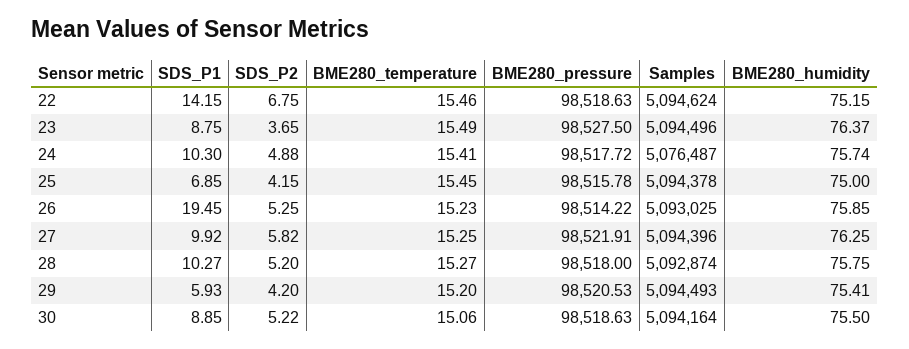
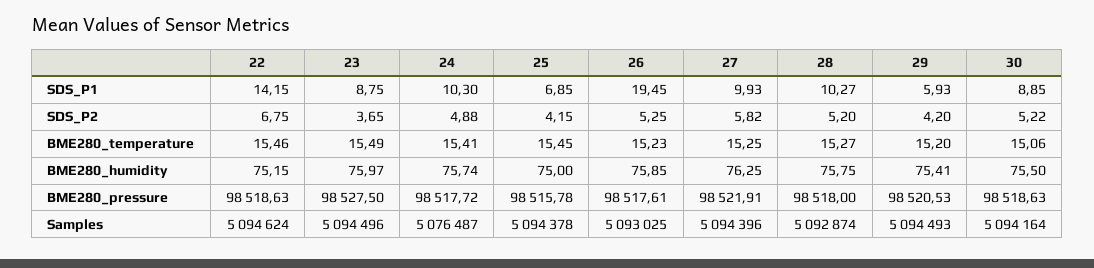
  {
    "SDS_P1": {
      "22": 14.15,
      "23": 8.75,
      "24": 10.3,
      "25": 6.85,
      "26": 19.45,
-     "27": 9.92,
+     "27": 9.93,
      "28": 10.27,
      "29": 5.93,
      "30": 8.85
    },
    "SDS_P2": {
      "22": 6.75,
      "23": 3.65,
      "24": 4.88,
      "25": 4.15,
      "26": 5.25,
      "27": 5.82,
      "28": 5.2,
      "29": 4.2,
      "30": 5.22
    },
    "BME280_temperature": {
      "22": 15.46,
      "23": 15.49,
      "24": 15.41,
      "25": 15.45,
      "26": 15.23,
      "27": 15.25,
      "28": 15.27,
      "29": 15.2,
      "30": 15.06
    },
    "BME280_pressure": {
      "22": 98518.63,
      "23": 98527.5,
      "24": 98517.72,
      "25": 98515.78,
-     "26": 98514.22,
+     "26": 98517.61,
      "27": 98521.91,
      "28": 98518,
      "29": 98520.53,
      "30": 98518.63
    },
    "Samples": {
      "22": 5094624,
      "23": 5094496,
      "24": 5076487,
      "25": 5094378,
      "26": 5093025,
      "27": 5094396,
      "28": 5092874,
      "29": 5094493,
      "30": 5094164
    },
    "BME280_humidity": {
      "22": 75.15,
-     "23": 76.37,
+     "23": 75.97,
      "24": 75.74,
      "25": 75,
      "26": 75.85,
      "27": 76.25,
      "28": 75.75,
      "29": 75.41,
      "30": 75.5
    }
  }

